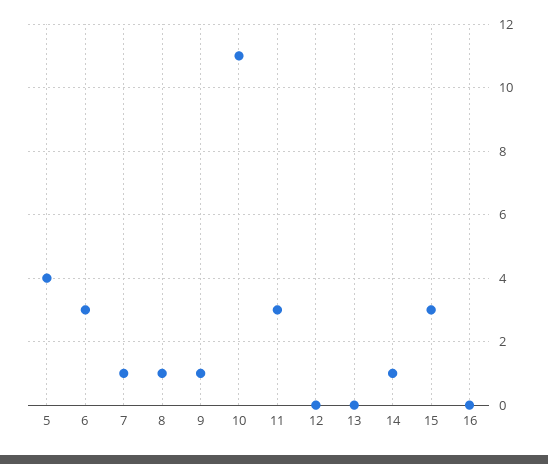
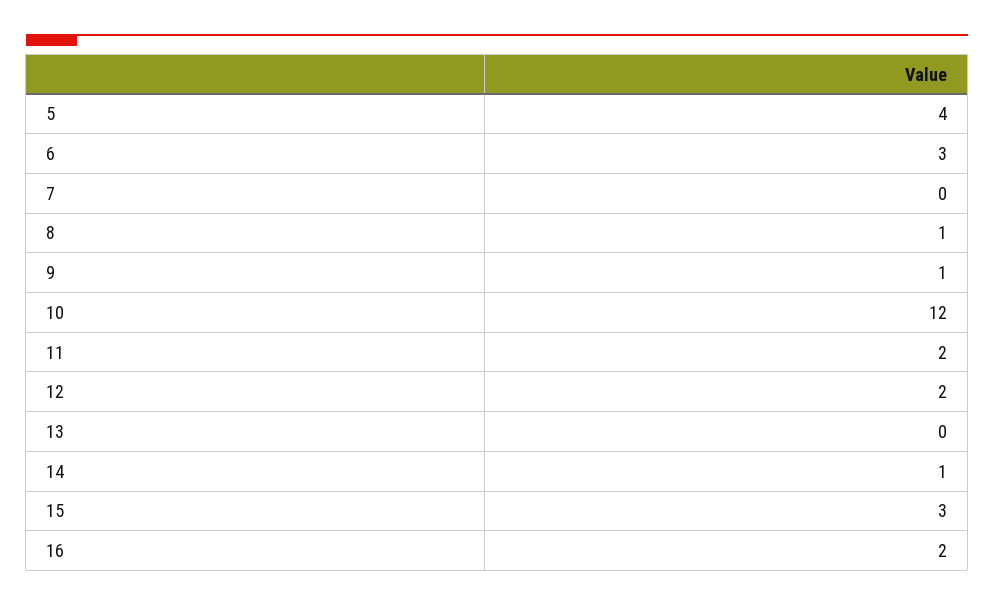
  {
    "5": 4,
    "6": 3,
-   "7": 1,
+   "7": 0,
    "8": 1,
    "9": 1,
-   "10": 11,
+   "10": 12,
-   "11": 3,
+   "11": 2,
-   "12": 0,
+   "12": 2,
    "13": 0,
    "14": 1,
    "15": 3,
-   "16": 0
+   "16": 2
  }

